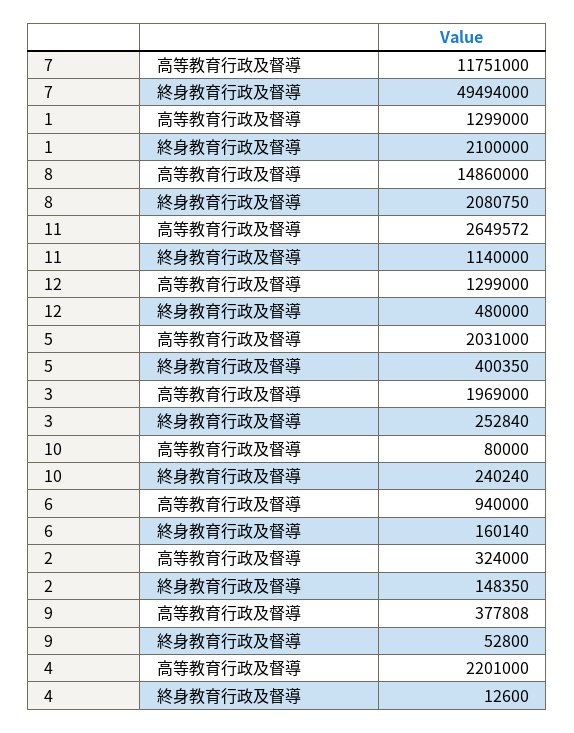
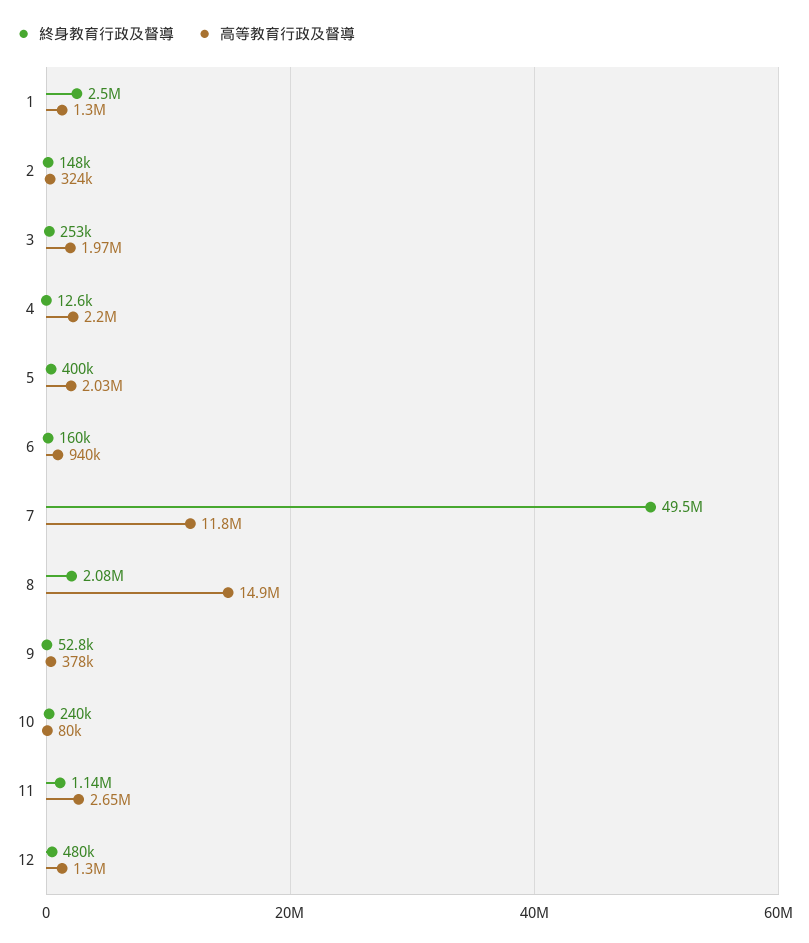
  {
    "高等教育行政及督導": {
      "7": 11751000,
      "1": 1299000,
      "8": 14860000,
      "11": 2649572,
      "12": 1299000,
      "5": 2031000,
      "3": 1969000,
      "10": 80000,
      "6": 940000,
      "2": 324000,
      "9": 377808,
      "4": 2201000
    },
    "終身教育行政及督導": {
      "7": 49494000,
-     "1": 2100000,
+     "1": 2500000,
      "8": 2080750,
      "11": 1140000,
      "12": 480000,
      "5": 400350,
      "3": 252840,
      "10": 240240,
      "6": 160140,
      "2": 148350,
      "9": 52800,
      "4": 12600
    }
  }

